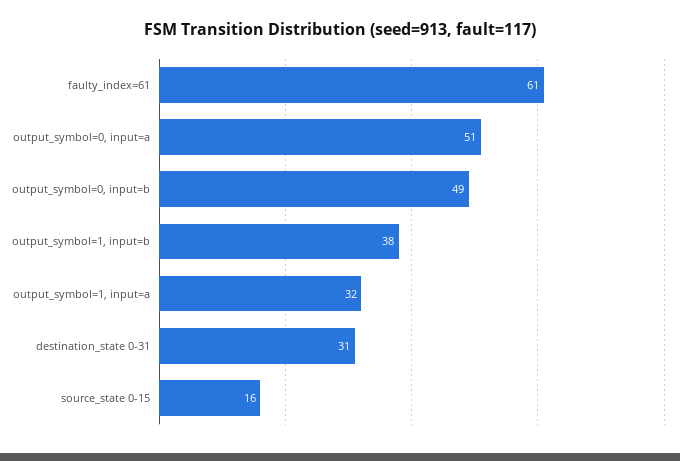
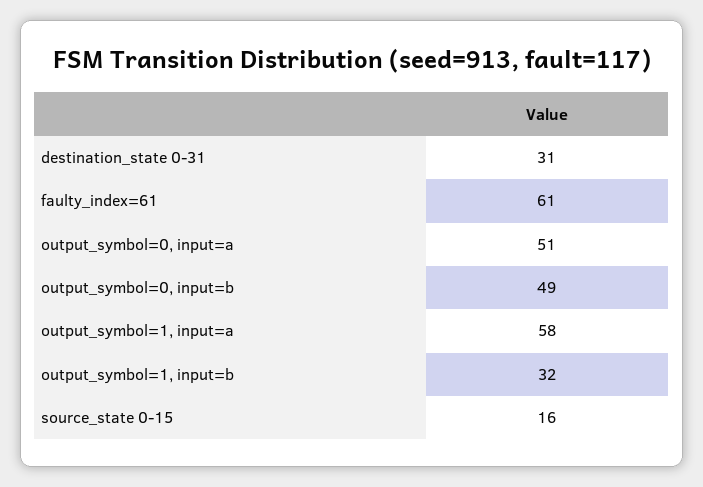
  {
    "faulty_index=61": 61,
    "output_symbol=0, input=a": 51,
    "output_symbol=0, input=b": 49,
-   "output_symbol=1, input=b": 38,
+   "output_symbol=1, input=b": 32,
-   "output_symbol=1, input=a": 32,
+   "output_symbol=1, input=a": 58,
    "destination_state 0-31": 31,
    "source_state 0-15": 16
  }

